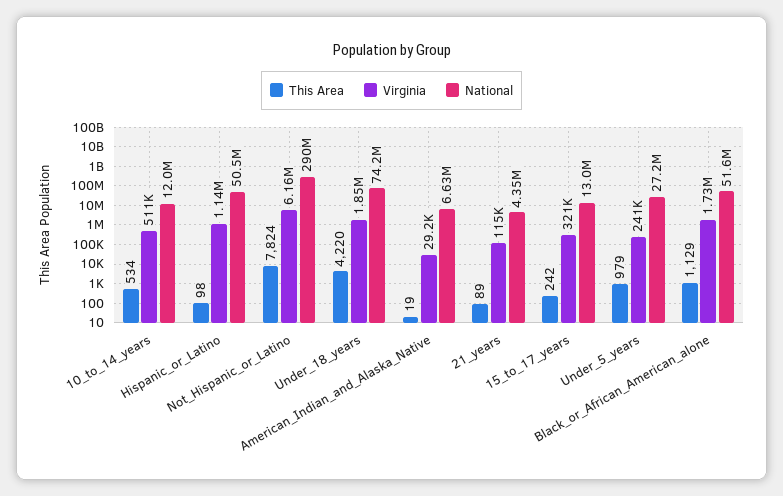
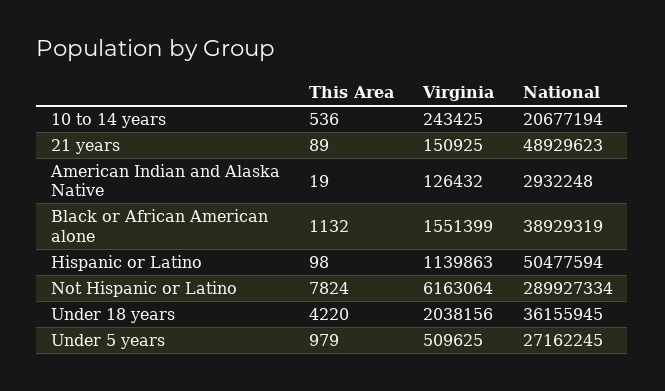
  {
    "This Area": {
-     "10_to_14_years": 534,
+     "10_to_14_years": 536,
      "Hispanic_or_Latino": 98,
      "Not_Hispanic_or_Latino": 7824,
      "Under_18_years": 4220,
      "American_Indian_and_Alaska_Native": 19,
      "21_years": 89,
-     "15_to_17_years": 242,
      "Under_5_years": 979,
-     "Black_or_African_American_alone": 1129
+     "Black_or_African_American_alone": 1132
    },
    "Virginia": {
-     "10_to_14_years": 511000,
+     "10_to_14_years": 243425,
      "Hispanic_or_Latino": 1139863,
      "Not_Hispanic_or_Latino": 6163064,
-     "Under_18_years": 1850000,
+     "Under_18_years": 2038156,
-     "American_Indian_and_Alaska_Native": 29200,
+     "American_Indian_and_Alaska_Native": 126432,
-     "21_years": 115000,
+     "21_years": 150925,
-     "15_to_17_years": 321000,
-     "Under_5_years": 241000,
+     "Under_5_years": 509625,
-     "Black_or_African_American_alone": 1730000
+     "Black_or_African_American_alone": 1551399
    },
    "National": {
-     "10_to_14_years": 12000000,
+     "10_to_14_years": 20677194,
      "Hispanic_or_Latino": 50477594,
      "Not_Hispanic_or_Latino": 289927334,
-     "Under_18_years": 74200000,
+     "Under_18_years": 36155945,
-     "American_Indian_and_Alaska_Native": 6630000,
+     "American_Indian_and_Alaska_Native": 2932248,
-     "21_years": 4350000,
+     "21_years": 48929623,
-     "15_to_17_years": 13000000,
      "Under_5_years": 27162245,
-     "Black_or_African_American_alone": 51600000
+     "Black_or_African_American_alone": 38929319
    }
  }

